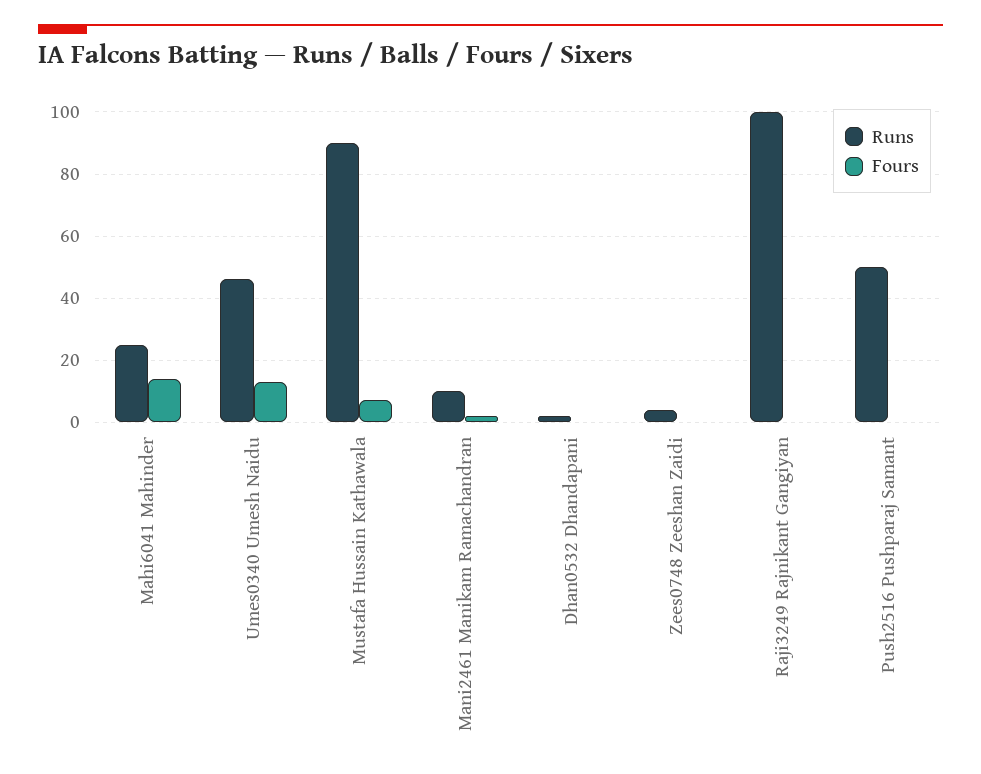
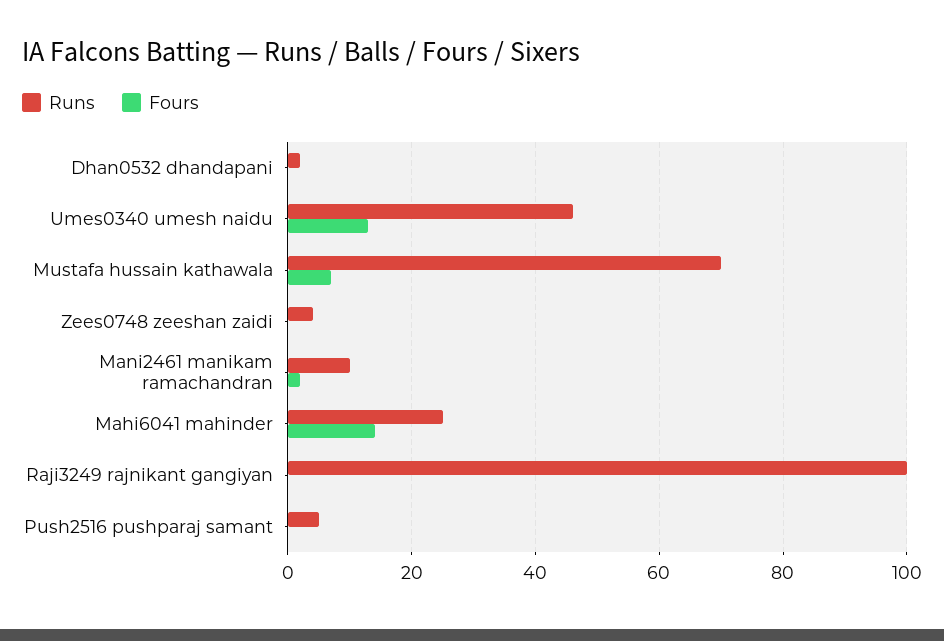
  {
    "Runs": {
      "Mahi6041 Mahinder": 25,
      "Umes0340 Umesh Naidu": 45,
-     "Mustafa Hussain Kathawala": 90,
+     "Mustafa Hussain Kathawala": 70,
      "Mani2461 Manikam Ramachandran": 10,
      "Dhan0532 Dhandapani": 0,
      "Zees0748 Zeeshan Zaidi": 5,
      "Raji3249 Rajnikant Gangiyan": 100,
-     "Push2516 Pushparaj Samant": 50
+     "Push2516 Pushparaj Samant": 5
    },
    "Fours": {
      "Mahi6041 Mahinder": 15,
      "Umes0340 Umesh Naidu": 15,
      "Mustafa Hussain Kathawala": 5,
      "Mani2461 Manikam Ramachandran": 0,
      "Dhan0532 Dhandapani": 0,
      "Zees0748 Zeeshan Zaidi": 0,
      "Raji3249 Rajnikant Gangiyan": 0,
      "Push2516 Pushparaj Samant": 0
    }
  }

